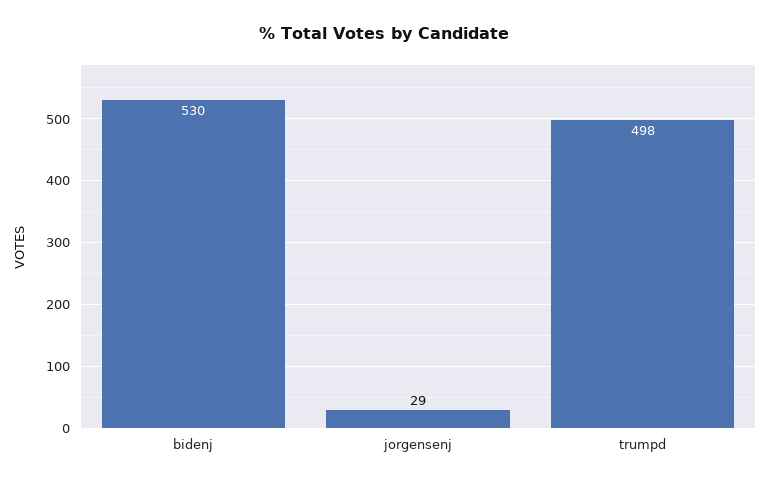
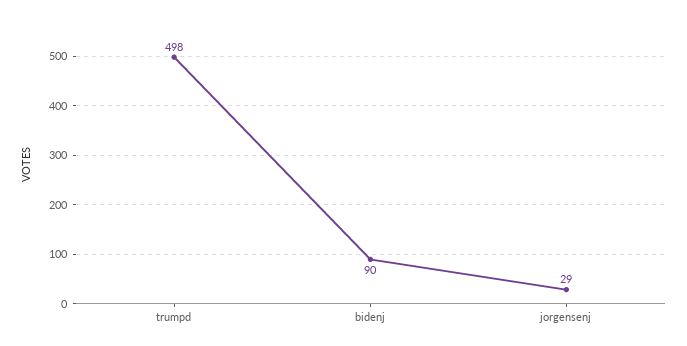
  {
-   "bidenj": 530,
+   "bidenj": 90,
    "jorgensenj": 29,
    "trumpd": 498
  }

